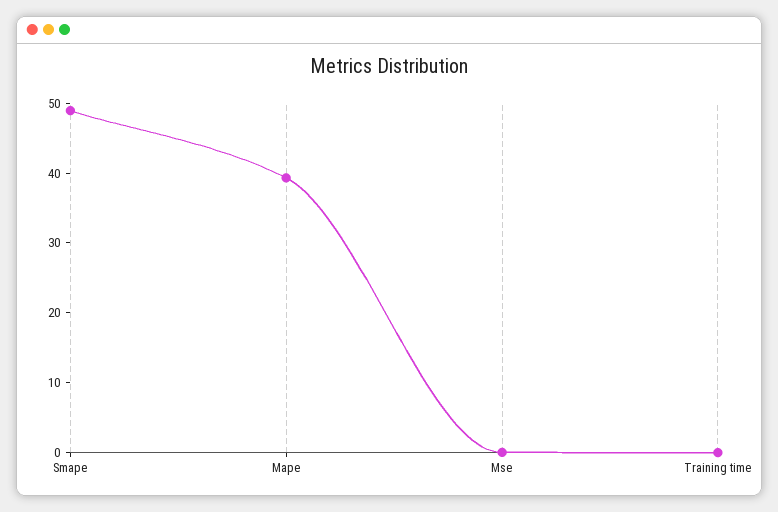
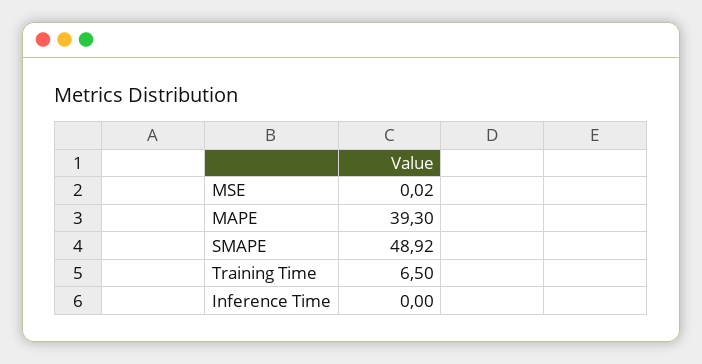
  {
    "Smape": 48.92,
    "Mape": 39.3,
    "Mse": 0.02,
-   "Training time": 0
+   "Training time": 6.5,
+   "Inference Time": 0
  }

